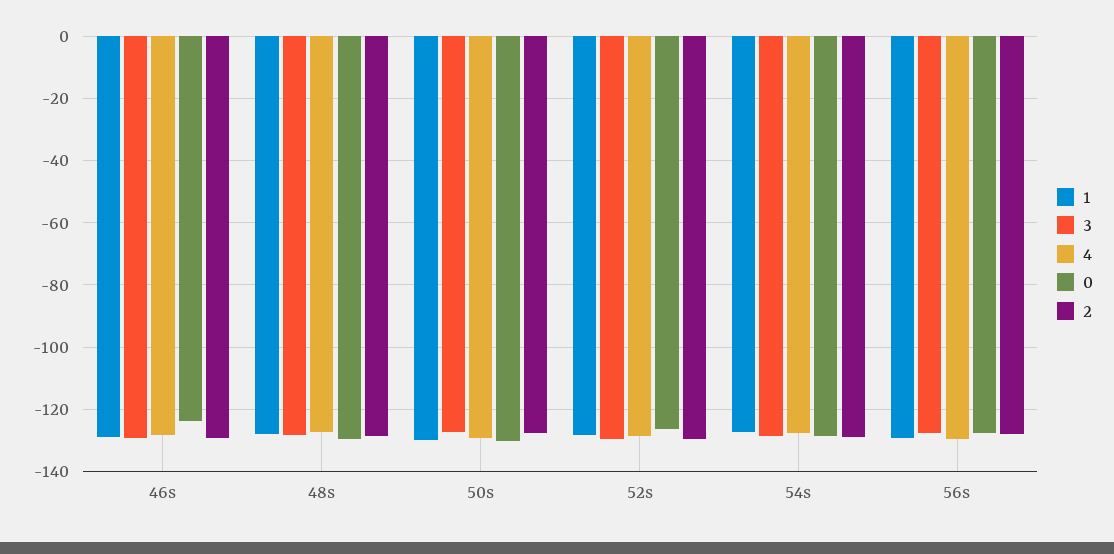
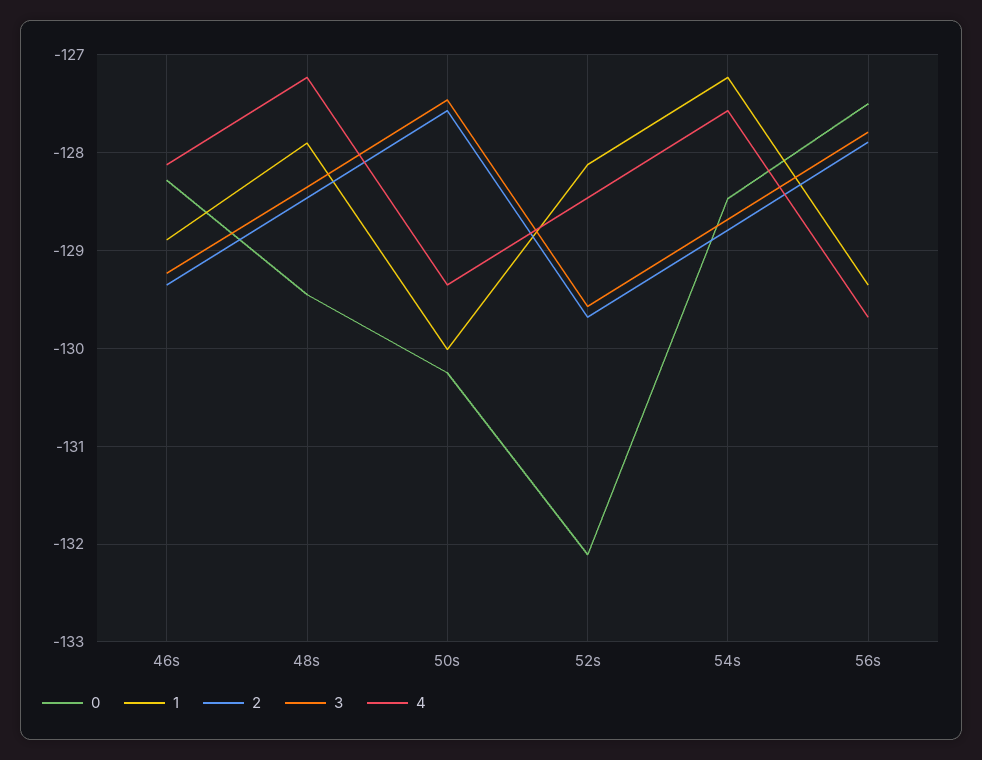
  {
    "1": {
      "46s": -128.9,
      "48s": -127.9,
      "50s": -130,
      "52s": -128.1,
      "54s": -127.2,
      "56s": -129.4
    },
    "3": {
      "46s": -129.2,
      "48s": -128.4,
      "50s": -127.5,
      "52s": -129.6,
      "54s": -128.7,
      "56s": -127.8
    },
    "4": {
      "46s": -128.1,
      "48s": -127.2,
      "50s": -129.4,
      "52s": -128.5,
      "54s": -127.6,
      "56s": -129.7
    },
    "0": {
-     "46s": -124,
+     "46s": -128.3,
      "48s": -129.5,
      "50s": -130.3,
-     "52s": -126,
+     "52s": -132.1,
      "54s": -128.5,
      "56s": -127.5
    },
    "2": {
      "46s": -129.4,
      "48s": -128.5,
      "50s": -127.6,
      "52s": -129.7,
      "54s": -128.8,
      "56s": -127.9
    }
  }

